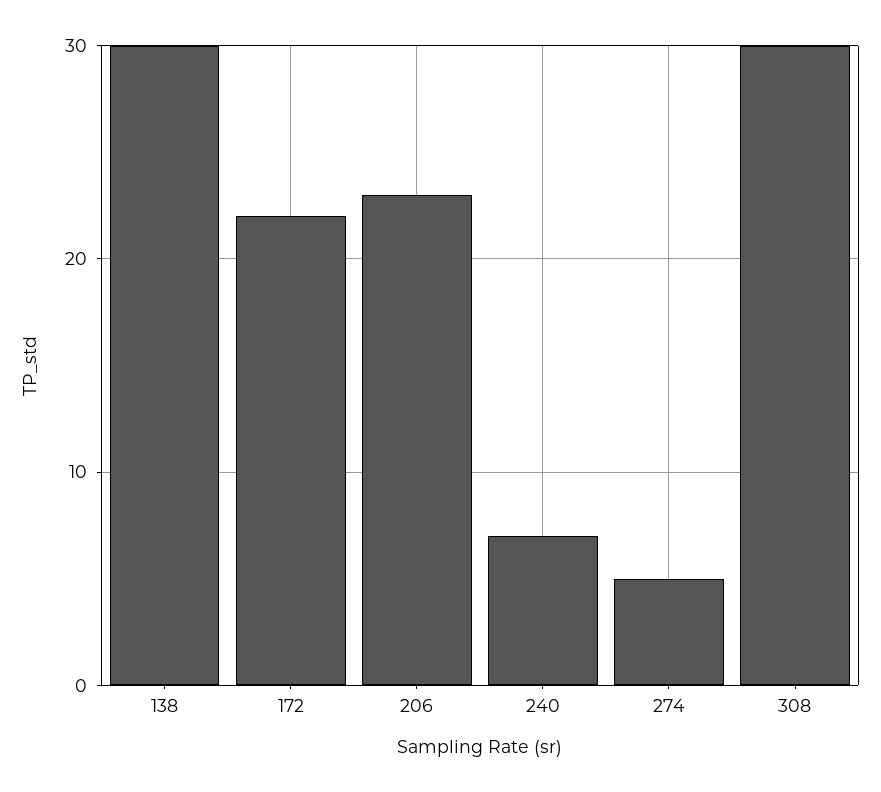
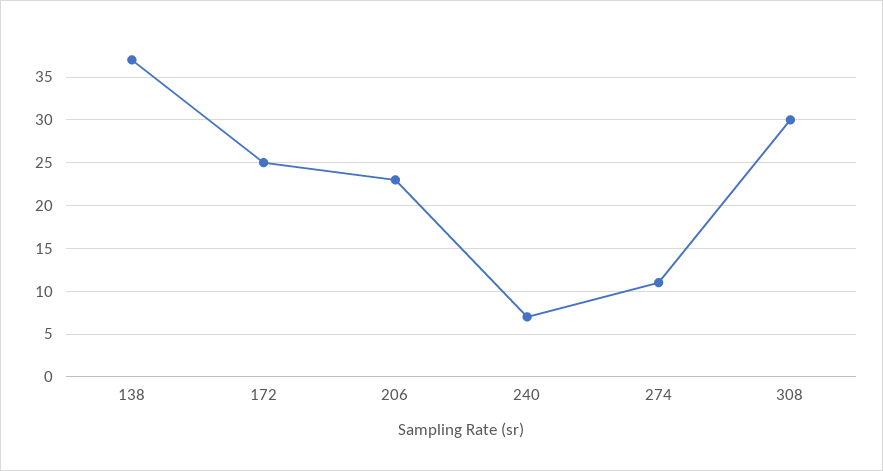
  {
-   "138": 30,
+   "138": 37,
-   "172": 22,
+   "172": 25,
    "206": 23,
    "240": 7,
-   "274": 5,
+   "274": 11,
    "308": 30
  }

